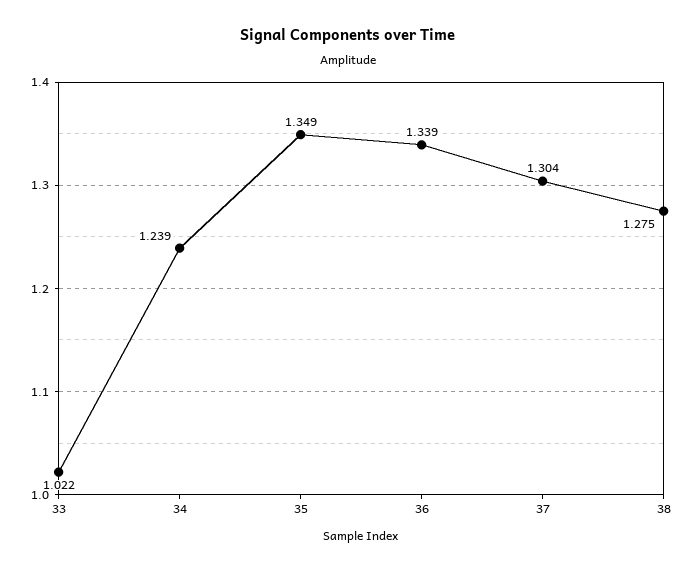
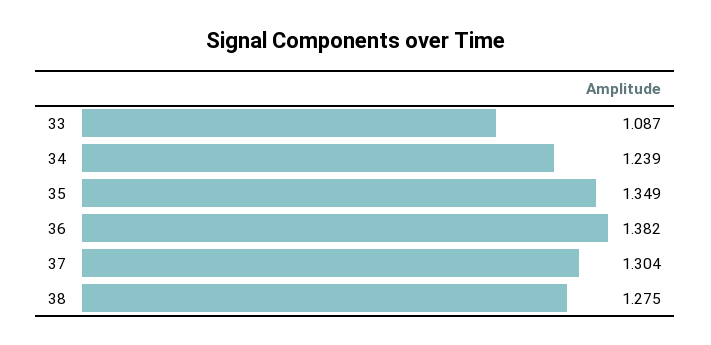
  {
-   "33": 1.022,
+   "33": 1.087,
    "34": 1.239,
    "35": 1.349,
-   "36": 1.339,
+   "36": 1.382,
    "37": 1.304,
    "38": 1.275
  }

